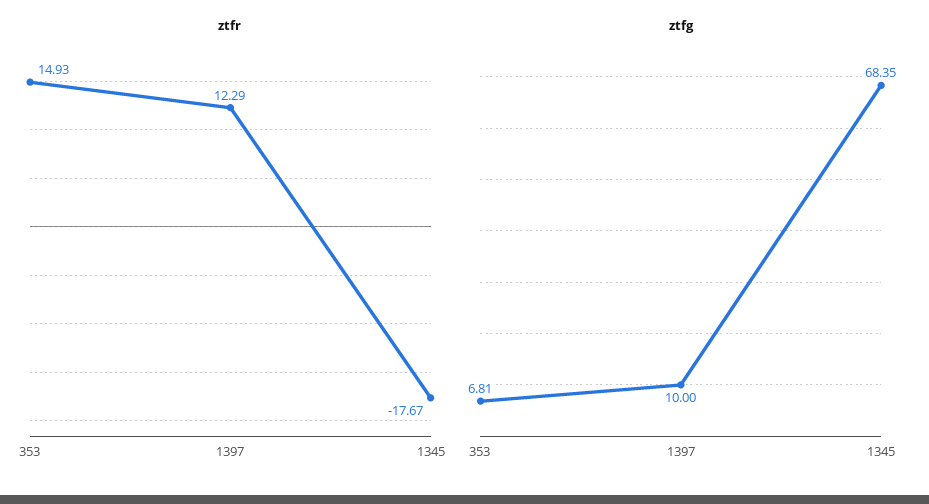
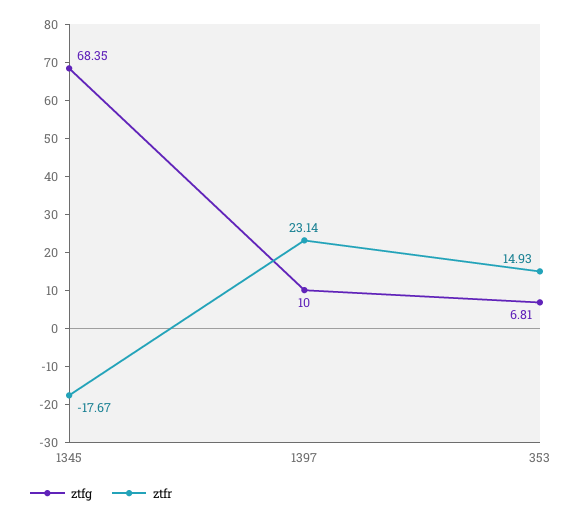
  {
    "ztfr": {
      "353": 14.93,
-     "1397": 12.29,
+     "1397": 23.14,
      "1345": -17.67
    },
    "ztfg": {
      "353": 6.81,
      "1397": 10,
      "1345": 68.35
    }
  }

